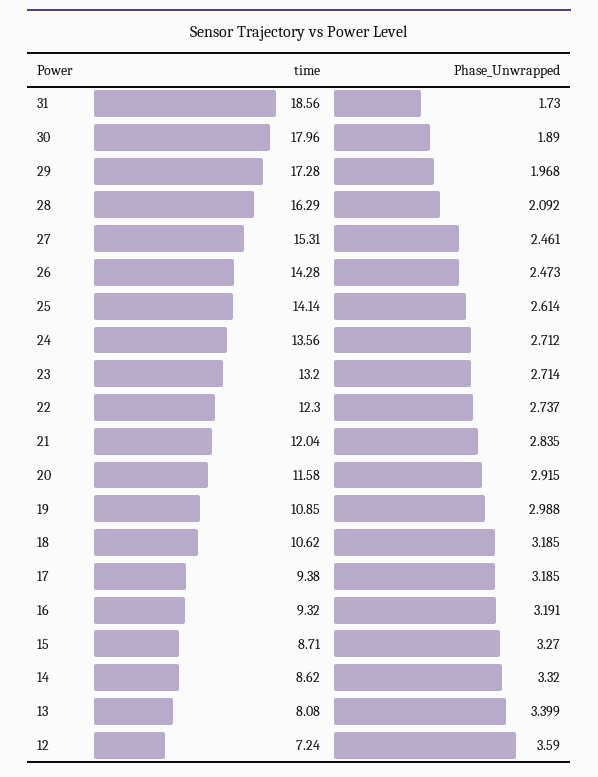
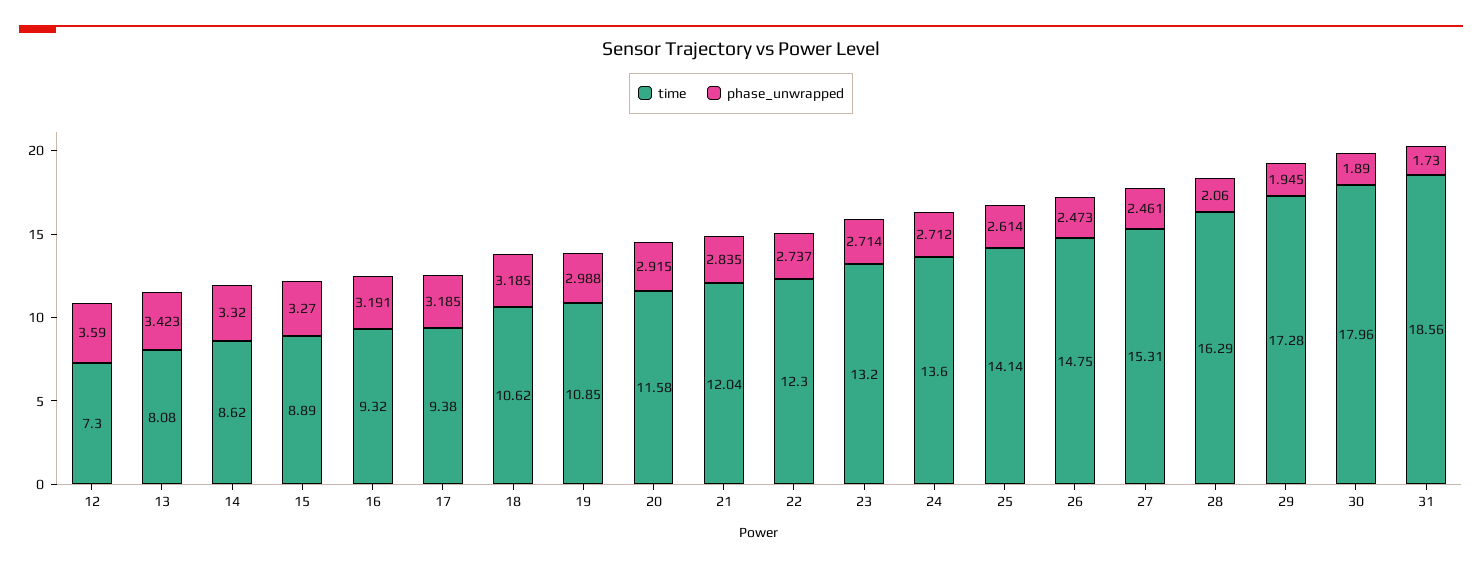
  {
    "time": {
      "31": 18.56,
      "30": 17.96,
      "29": 17.28,
      "28": 16.29,
      "27": 15.31,
-     "26": 14.28,
+     "26": 14.75,
      "25": 14.14,
-     "24": 13.56,
+     "24": 13.6,
      "23": 13.2,
      "22": 12.3,
      "21": 12.04,
      "20": 11.58,
      "19": 10.85,
      "18": 10.62,
      "17": 9.38,
      "16": 9.32,
-     "15": 8.71,
+     "15": 8.89,
      "14": 8.62,
      "13": 8.08,
-     "12": 7.24
+     "12": 7.3
    },
    "Phase_Unwrapped": {
      "31": 1.73,
      "30": 1.89,
-     "29": 1.968,
+     "29": 1.945,
-     "28": 2.092,
+     "28": 2.06,
      "27": 2.461,
      "26": 2.473,
      "25": 2.614,
      "24": 2.712,
      "23": 2.714,
      "22": 2.737,
      "21": 2.835,
      "20": 2.915,
      "19": 2.988,
      "18": 3.185,
      "17": 3.185,
      "16": 3.191,
      "15": 3.27,
      "14": 3.32,
-     "13": 3.399,
+     "13": 3.423,
      "12": 3.59
    }
  }

